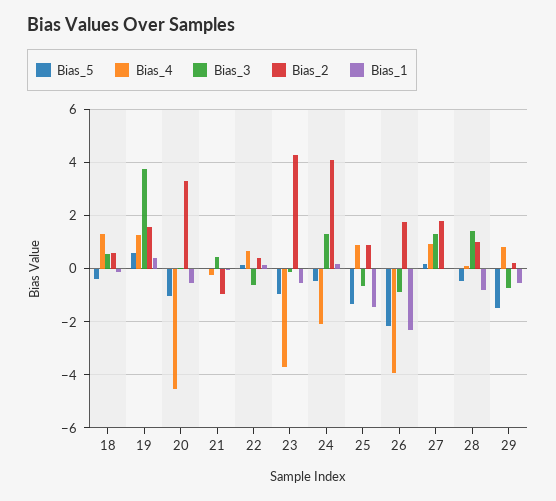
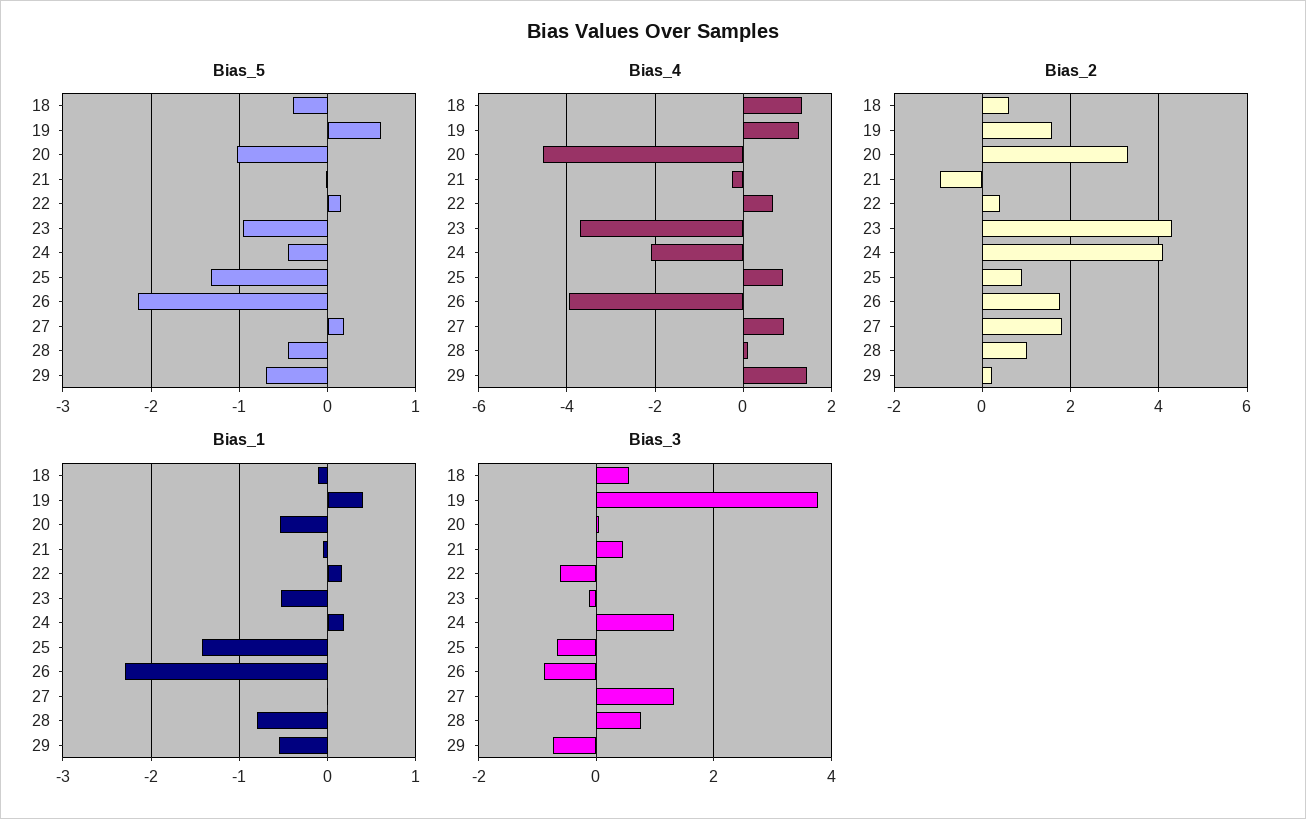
  {
    "Bias_5": {
      "18": -0.4,
      "19": 0.6,
      "20": -1,
      "21": 0,
      "22": 0.2,
      "23": -1,
      "24": -0.5,
      "25": -1.3,
      "26": -2.1,
      "27": 0.2,
      "28": -0.4,
-     "29": -1.5
+     "29": -0.7
    },
    "Bias_4": {
      "18": 1.4,
      "19": 1.2,
      "20": -4.6,
      "21": -0.2,
      "22": 0.6,
      "23": -3.8,
      "24": -2,
      "25": 1,
      "26": -4,
      "27": 1,
      "28": 0.2,
-     "29": 0.75
+     "29": 1.4
    },
    "Bias_3": {
      "18": 0.6,
      "19": 3.8,
      "20": 0,
      "21": 0.4,
      "22": -0.6,
      "23": -0.2,
      "24": 1.4,
      "25": -0.6,
      "26": -0.8,
      "27": 1.4,
-     "28": 1.5,
+     "28": 0.8,
      "29": -0.8
    },
    "Bias_2": {
      "18": 0.6,
      "19": 1.6,
      "20": 3.2,
      "21": -1,
      "22": 0.4,
      "23": 4.4,
      "24": 4,
      "25": 1,
      "26": 1.8,
      "27": 1.8,
      "28": 1,
      "29": 0.2
    },
    "Bias_1": {
      "18": -0.1,
      "19": 0.4,
      "20": -0.5,
      "21": -0.1,
      "22": 0.2,
      "23": -0.5,
      "24": 0.2,
      "25": -1.4,
      "26": -2.3,
      "27": 0,
      "28": -0.8,
      "29": -0.5
    }
  }

